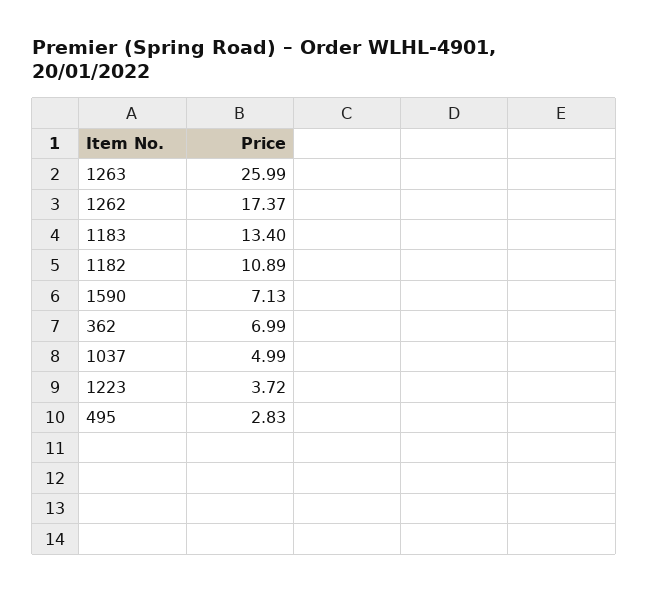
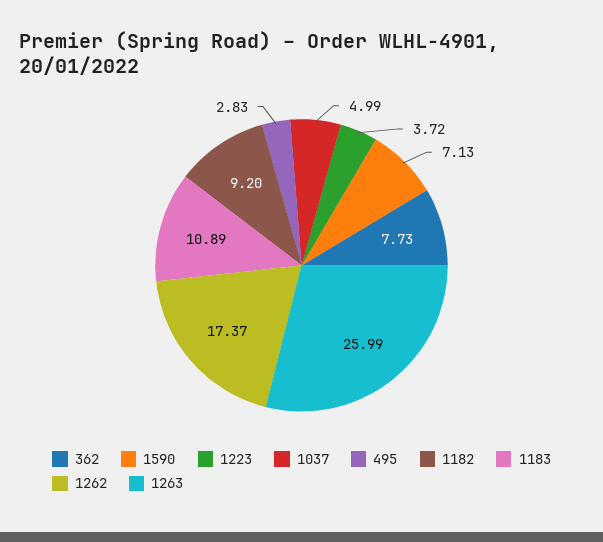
  {
    "1263": 25.99,
    "1262": 17.37,
-   "1183": 13.4,
+   "1183": 10.89,
-   "1182": 10.89,
+   "1182": 9.2,
    "1590": 7.13,
-   "362": 6.99,
+   "362": 7.73,
    "1037": 4.99,
    "1223": 3.72,
    "495": 2.83
  }

